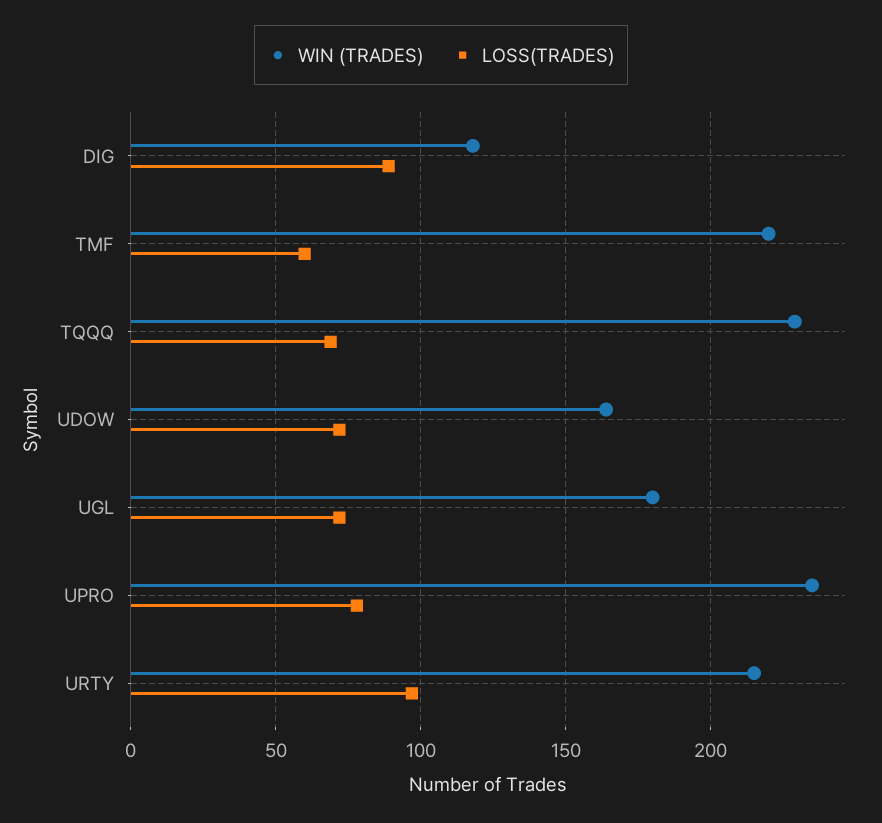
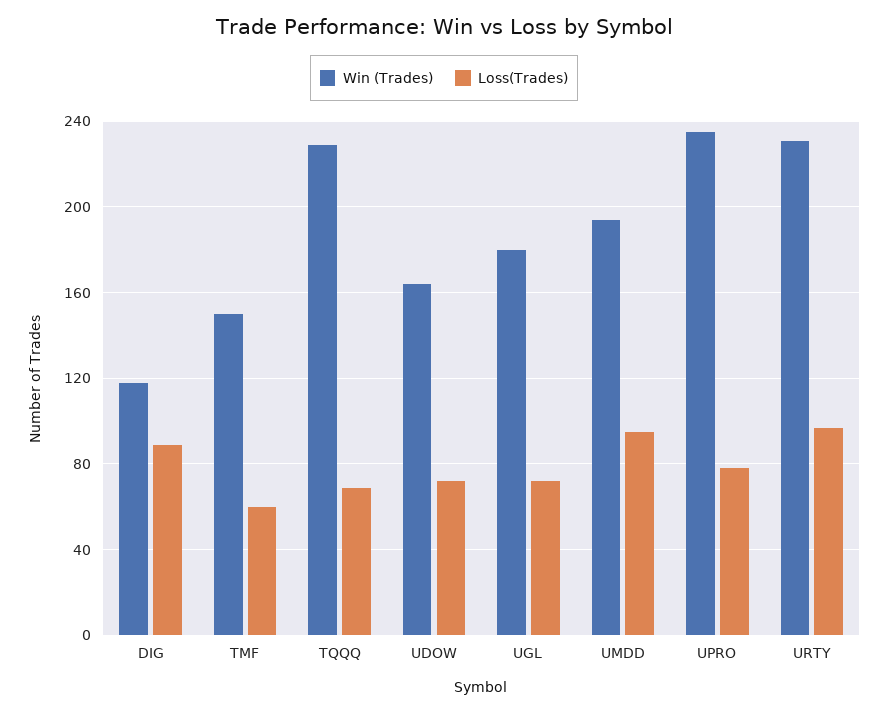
  {
    "WIN (TRADES)": {
      "DIG": 120,
-     "TMF": 220,
+     "TMF": 150,
      "TQQQ": 230,
      "UDOW": 165,
      "UGL": 180,
      "UPRO": 235,
-     "URTY": 215
+     "URTY": 230,
+     "UMDD": 195
    },
    "LOSS(TRADES)": {
      "DIG": 90,
      "TMF": 60,
      "TQQQ": 70,
      "UDOW": 70,
      "UGL": 70,
      "UPRO": 80,
-     "URTY": 95
+     "URTY": 95,
+     "UMDD": 95
    }
  }

